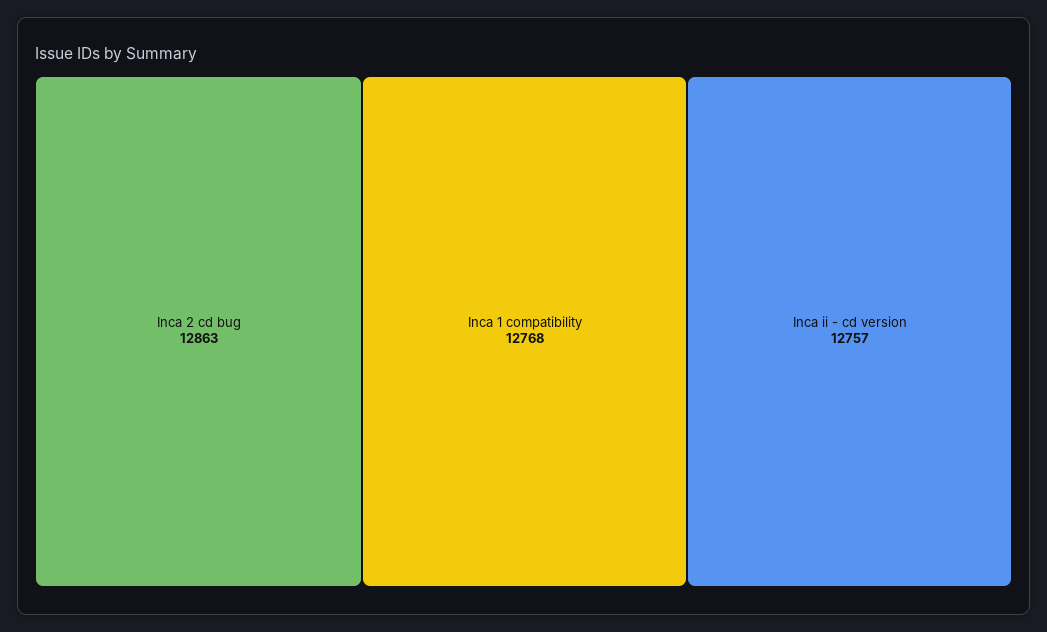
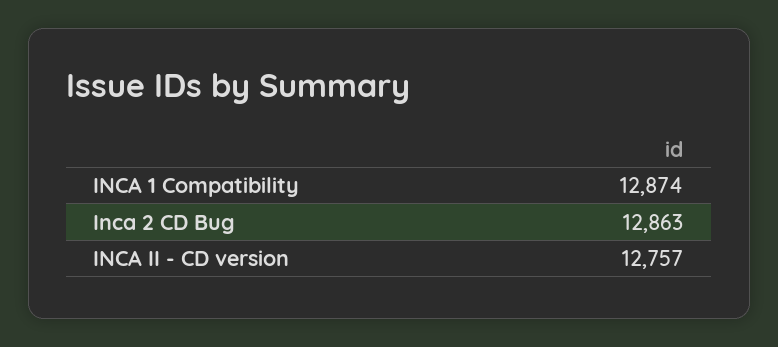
  {
    "Inca 2 cd bug": 12863,
-   "Inca 1 compatibility": 12768,
+   "Inca 1 compatibility": 12874,
    "Inca ii - cd version": 12757
  }

